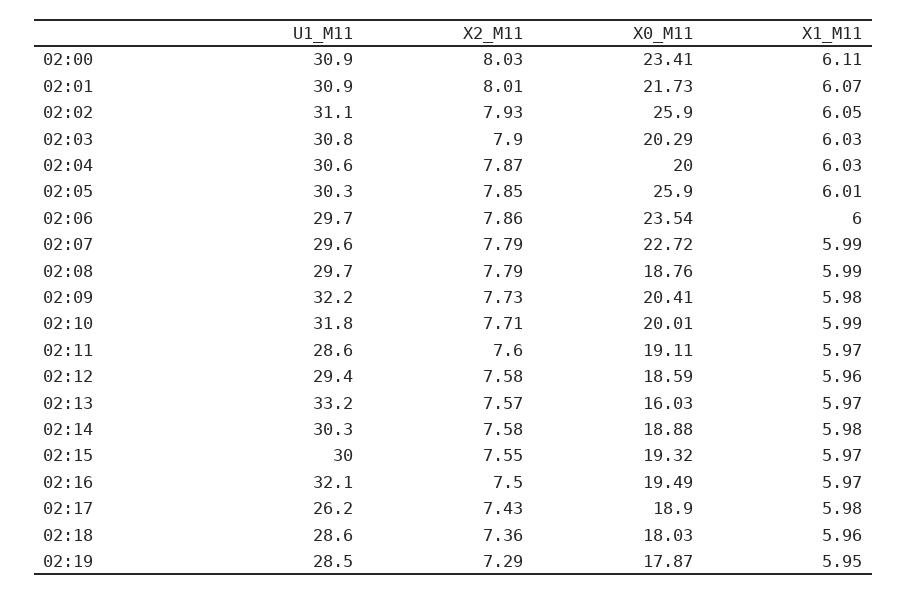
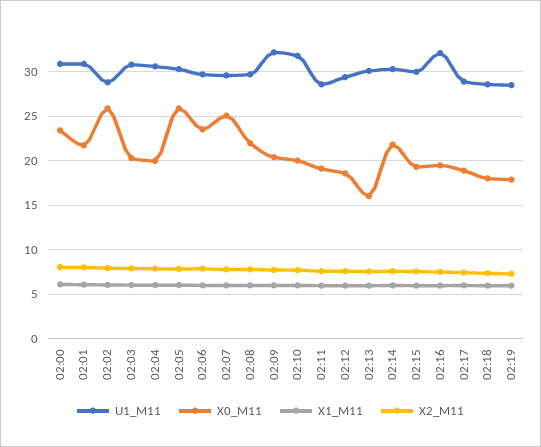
  {
    "U1_M11": {
      "02:00": 30.9,
      "02:01": 30.9,
-     "02:02": 31.1,
+     "02:02": 29,
      "02:03": 30.8,
      "02:04": 30.6,
      "02:05": 30.3,
      "02:06": 29.7,
      "02:07": 29.6,
      "02:08": 29.7,
      "02:09": 32.2,
      "02:10": 31.8,
      "02:11": 28.6,
      "02:12": 29.4,
-     "02:13": 33.2,
+     "02:13": 30,
      "02:14": 30.3,
      "02:15": 30,
      "02:16": 32.1,
-     "02:17": 26.2,
+     "02:17": 29,
      "02:18": 28.6,
      "02:19": 28.5
    },
    "X2_M11": {
      "02:00": 8.03,
      "02:01": 8.01,
      "02:02": 7.93,
      "02:03": 7.9,
      "02:04": 7.87,
      "02:05": 7.85,
      "02:06": 7.86,
      "02:07": 7.79,
      "02:08": 7.79,
      "02:09": 7.73,
      "02:10": 7.71,
      "02:11": 7.6,
      "02:12": 7.58,
      "02:13": 7.57,
      "02:14": 7.58,
      "02:15": 7.55,
      "02:16": 7.5,
      "02:17": 7.43,
      "02:18": 7.36,
      "02:19": 7.29
    },
    "X0_M11": {
      "02:00": 23.41,
      "02:01": 21.73,
      "02:02": 25.9,
      "02:03": 20.29,
      "02:04": 20,
      "02:05": 25.9,
      "02:06": 23.54,
-     "02:07": 22.72,
+     "02:07": 25,
-     "02:08": 18.76,
+     "02:08": 22,
      "02:09": 20.41,
      "02:10": 20.01,
      "02:11": 19.11,
      "02:12": 18.59,
      "02:13": 16.03,
-     "02:14": 18.88,
+     "02:14": 22,
      "02:15": 19.32,
      "02:16": 19.49,
      "02:17": 18.9,
      "02:18": 18.03,
      "02:19": 17.87
    },
    "X1_M11": {
      "02:00": 6.11,
      "02:01": 6.07,
      "02:02": 6.05,
      "02:03": 6.03,
      "02:04": 6.03,
      "02:05": 6.01,
      "02:06": 6,
      "02:07": 5.99,
      "02:08": 5.99,
      "02:09": 5.98,
      "02:10": 5.99,
      "02:11": 5.97,
      "02:12": 5.96,
      "02:13": 5.97,
      "02:14": 5.98,
      "02:15": 5.97,
      "02:16": 5.97,
      "02:17": 5.98,
      "02:18": 5.96,
      "02:19": 5.95
    }
  }

